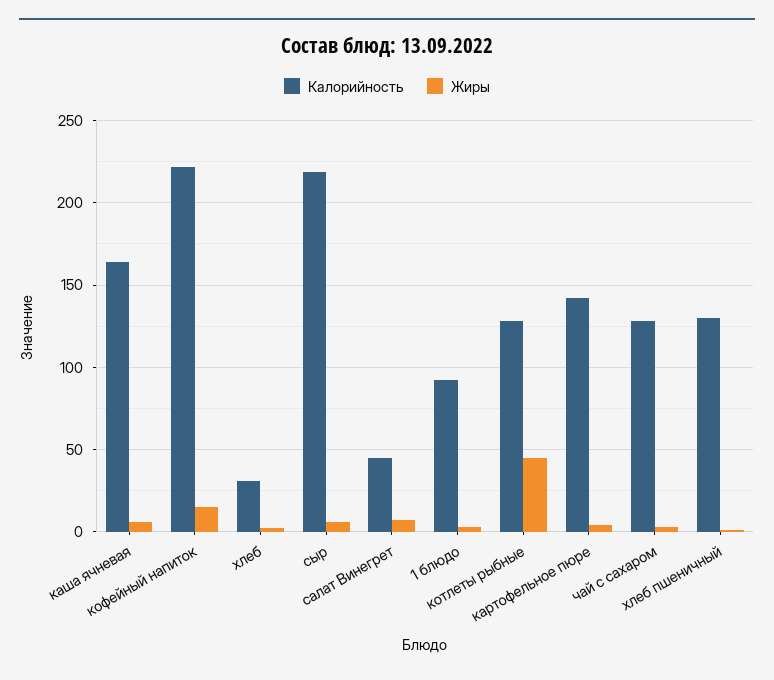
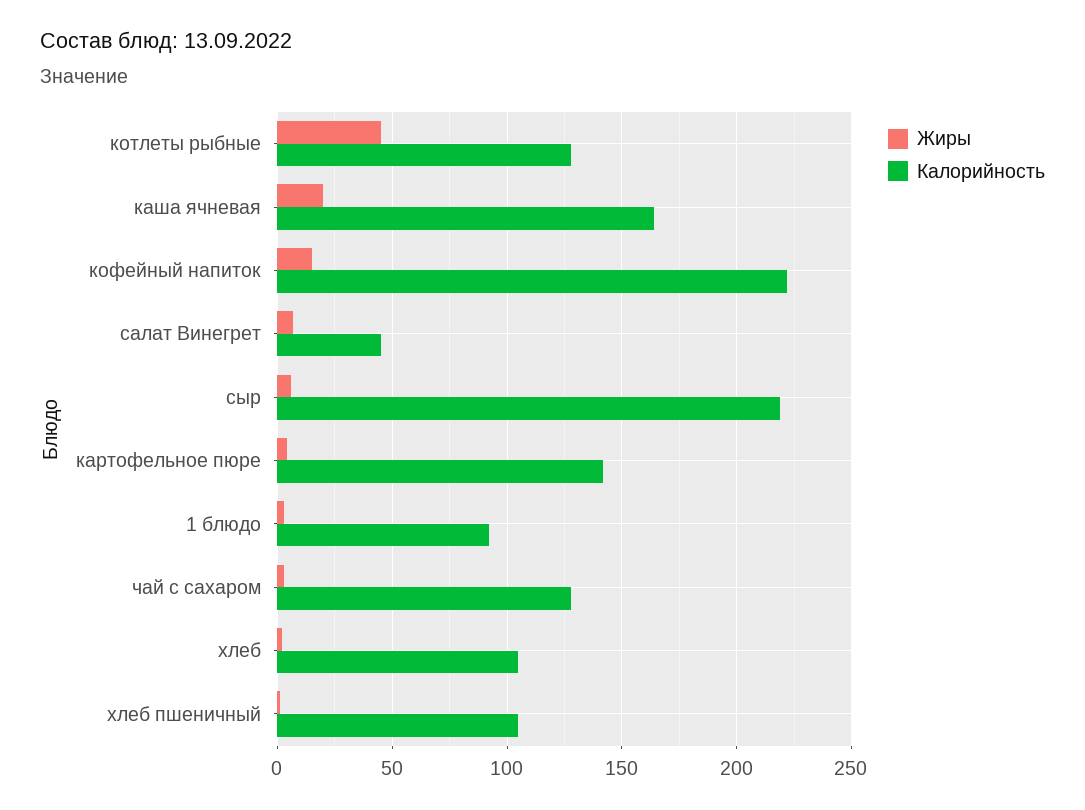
  {
    "Калорийность": {
      "каша ячневая": 165,
      "кофейный напиток": 220,
-     "хлеб": 30,
+     "хлеб": 105,
      "сыр": 220,
      "салат Винегрет": 45,
      "1 блюдо": 90,
      "котлеты рыбные": 130,
      "картофельное пюре": 140,
      "чай с сахаром": 130,
-     "хлеб пшеничный": 130
+     "хлеб пшеничный": 105
    },
    "Жиры": {
-     "каша ячневая": 5,
+     "каша ячневая": 20,
      "кофейный напиток": 15,
      "хлеб": 0,
      "сыр": 5,
      "салат Винегрет": 5,
      "1 блюдо": 5,
      "котлеты рыбные": 45,
      "картофельное пюре": 5,
      "чай с сахаром": 5,
      "хлеб пшеничный": 0
    }
  }

